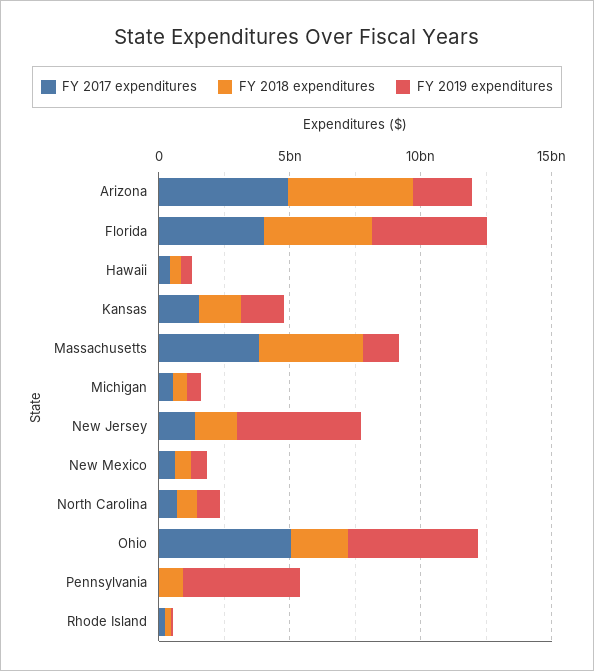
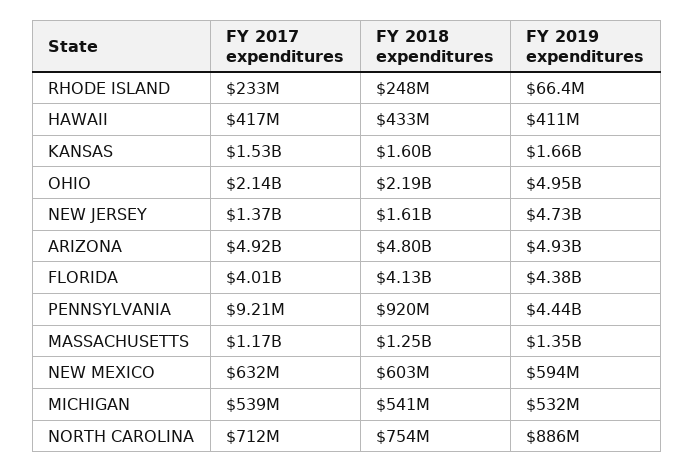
  {
    "FY 2017 expenditures": {
      "Arizona": 4920000000,
      "Florida": 4010000000,
      "Hawaii": 417000000,
      "Kansas": 1530000000,
-     "Massachusetts": 4000000000,
+     "Massachusetts": 1170000000,
      "Michigan": 539000000,
      "New Jersey": 1370000000,
      "New Mexico": 632000000,
      "North Carolina": 712000000,
-     "Ohio": 5000000000,
+     "Ohio": 2140000000,
      "Pennsylvania": 9210000,
      "Rhode Island": 233000000
    },
    "FY 2018 expenditures": {
      "Arizona": 4800000000,
      "Florida": 4130000000,
      "Hawaii": 433000000,
      "Kansas": 1600000000,
-     "Massachusetts": 4000000000,
+     "Massachusetts": 1250000000,
      "Michigan": 541000000,
      "New Jersey": 1610000000,
      "New Mexico": 603000000,
      "North Carolina": 754000000,
      "Ohio": 2190000000,
      "Pennsylvania": 920000000,
      "Rhode Island": 248000000
    },
    "FY 2019 expenditures": {
-     "Arizona": 2000000000,
+     "Arizona": 4930000000,
      "Florida": 4380000000,
      "Hawaii": 411000000,
      "Kansas": 1660000000,
      "Massachusetts": 1350000000,
      "Michigan": 532000000,
      "New Jersey": 4730000000,
      "New Mexico": 594000000,
      "North Carolina": 886000000,
      "Ohio": 4950000000,
      "Pennsylvania": 4440000000,
      "Rhode Island": 66400000
    }
  }

